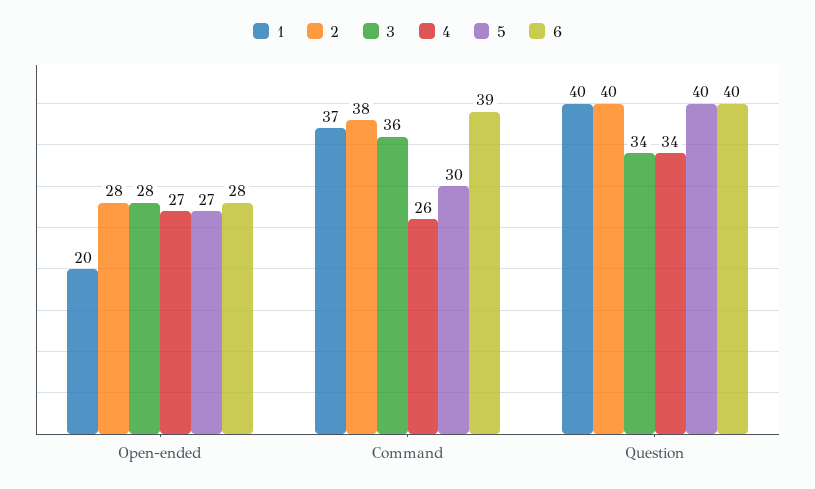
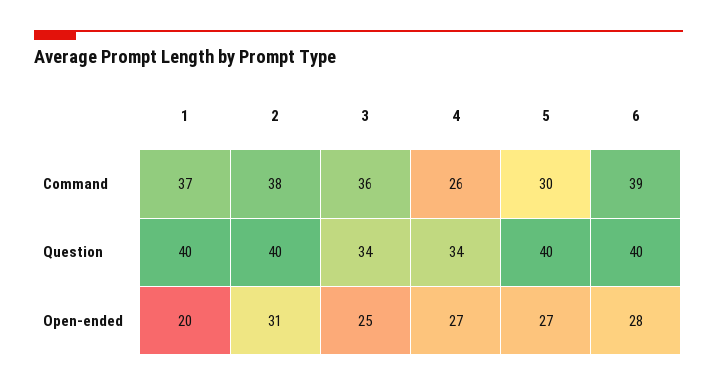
  {
    "1": {
      "Open-ended": 20,
      "Command": 37,
      "Question": 40
    },
    "2": {
-     "Open-ended": 28,
+     "Open-ended": 31,
      "Command": 38,
      "Question": 40
    },
    "3": {
-     "Open-ended": 28,
+     "Open-ended": 25,
      "Command": 36,
      "Question": 34
    },
    "4": {
      "Open-ended": 27,
      "Command": 26,
      "Question": 34
    },
    "5": {
      "Open-ended": 27,
      "Command": 30,
      "Question": 40
    },
    "6": {
      "Open-ended": 28,
      "Command": 39,
      "Question": 40
    }
  }

